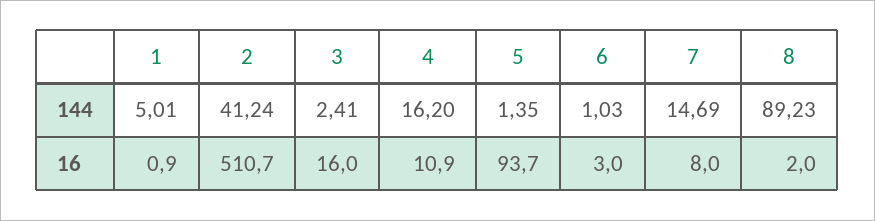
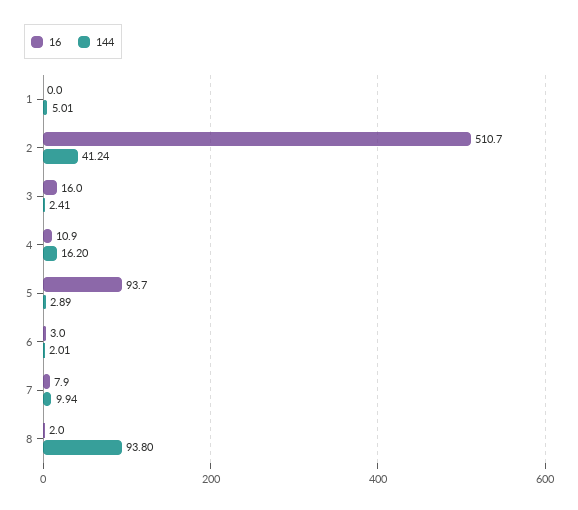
  {
    "144": {
      "1": 5.01,
      "2": 41.24,
      "3": 2.41,
      "4": 16.2,
-     "5": 1.35,
+     "5": 2.89,
-     "6": 1.03,
+     "6": 2.01,
-     "7": 14.69,
+     "7": 9.94,
-     "8": 89.23
+     "8": 93.8
    },
    "16": {
-     "1": 0.9,
+     "1": 0,
      "2": 510.7,
      "3": 16,
      "4": 10.9,
      "5": 93.7,
      "6": 3,
-     "7": 8,
+     "7": 7.9,
      "8": 2
    }
  }

